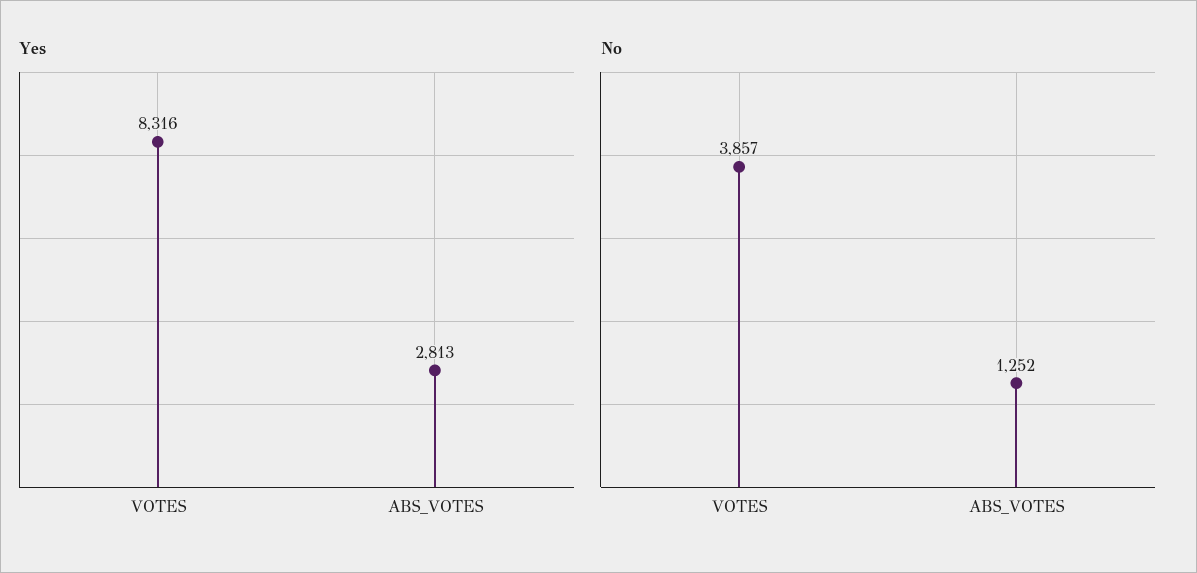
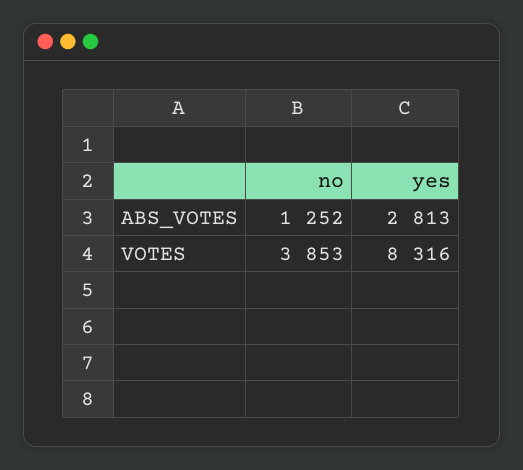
  {
    "Yes": {
      "VOTES": 8316,
      "ABS_VOTES": 2813
    },
    "No": {
-     "VOTES": 3857,
+     "VOTES": 3853,
      "ABS_VOTES": 1252
    }
  }

